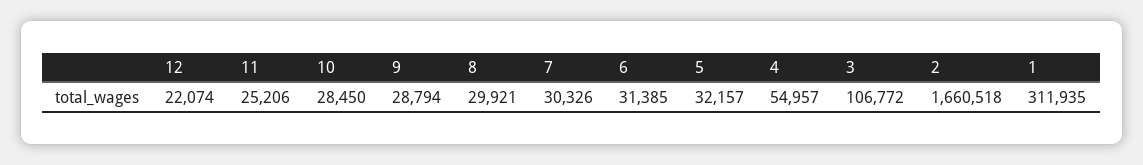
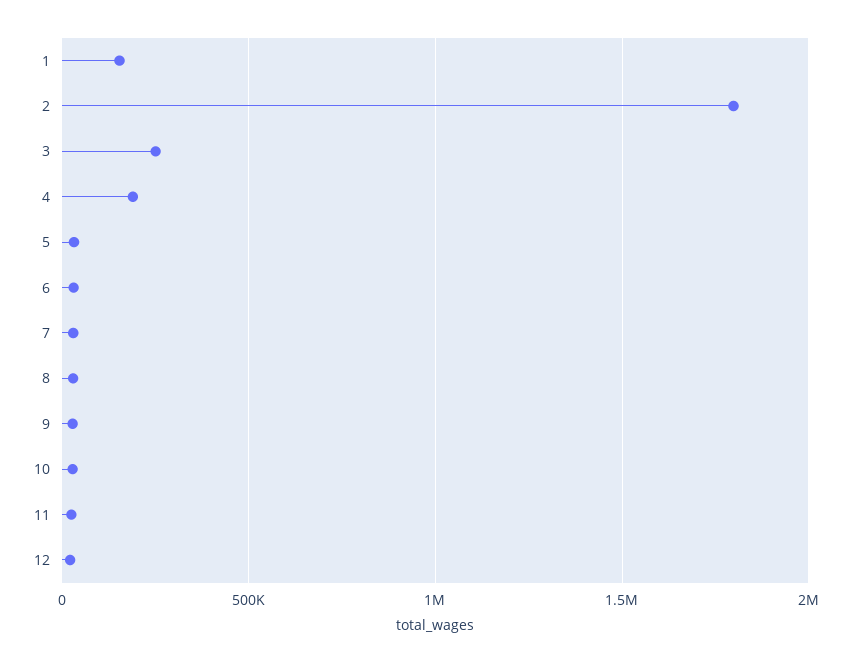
  {
    "12": 22074,
    "11": 25206,
    "10": 28450,
    "9": 28794,
    "8": 29921,
    "7": 30326,
    "6": 31385,
    "5": 32157,
-   "4": 54957,
+   "4": 200000,
-   "3": 106772,
+   "3": 250000,
-   "2": 1660518,
+   "2": 1800000,
-   "1": 311935
+   "1": 150000
  }

